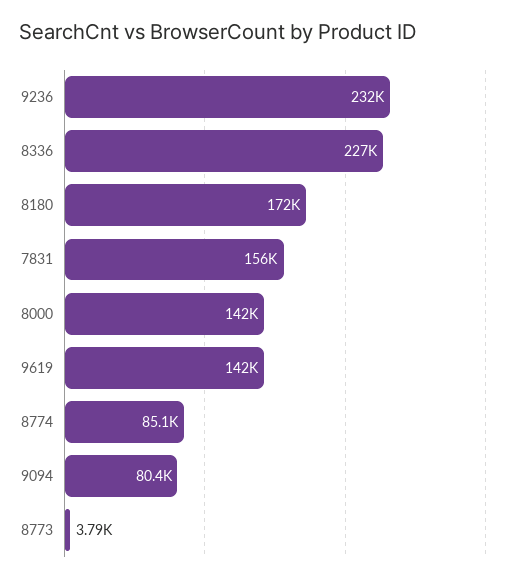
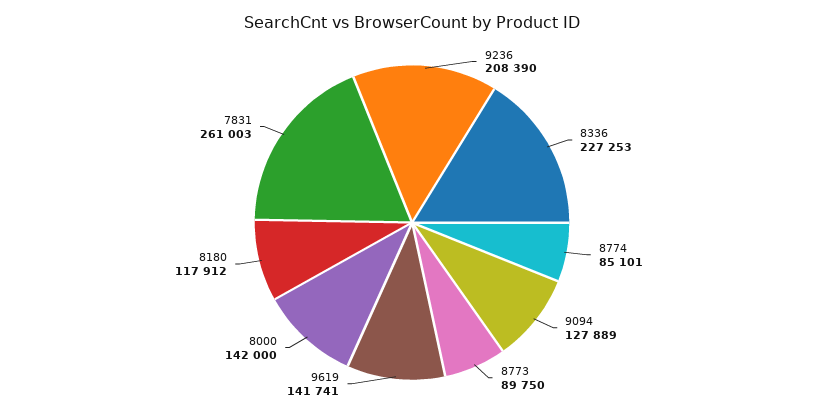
  {
-   "9236": 232000,
+   "9236": 208390,
    "8336": 227253,
-   "8180": 172000,
+   "8180": 117912,
-   "7831": 156000,
+   "7831": 261003,
    "8000": 142000,
    "9619": 141741,
    "8774": 85101,
-   "9094": 80400,
+   "9094": 127889,
-   "8773": 3790
+   "8773": 89750
  }

